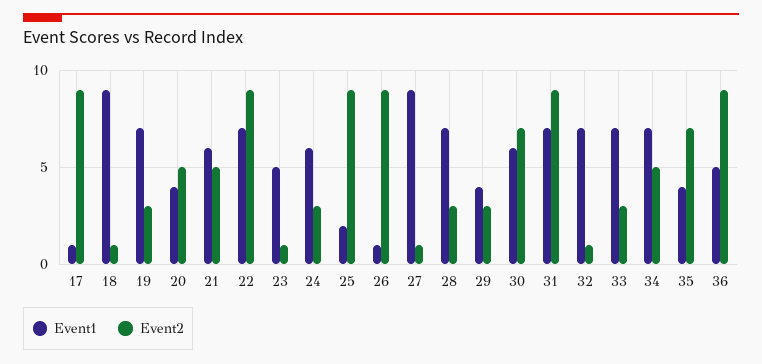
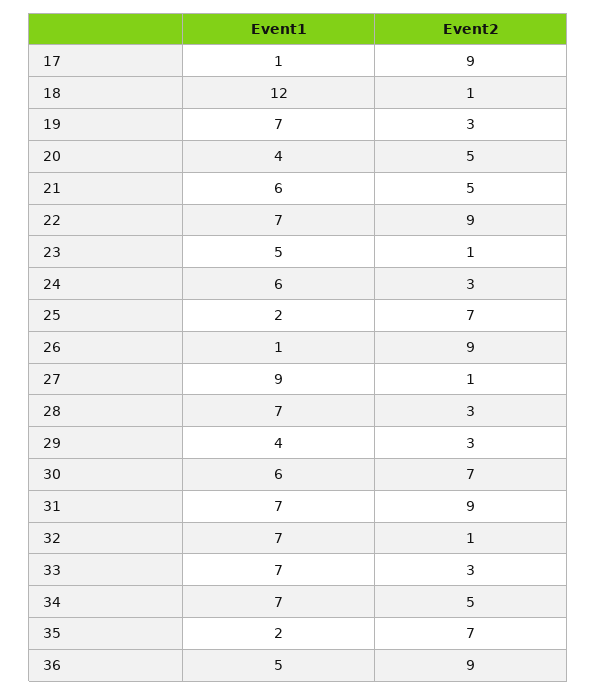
  {
    "Event1": {
      "17": 1,
-     "18": 9,
+     "18": 12,
      "19": 7,
      "20": 4,
      "21": 6,
      "22": 7,
      "23": 5,
      "24": 6,
      "25": 2,
      "26": 1,
      "27": 9,
      "28": 7,
      "29": 4,
      "30": 6,
      "31": 7,
      "32": 7,
      "33": 7,
      "34": 7,
-     "35": 4,
+     "35": 2,
      "36": 5
    },
    "Event2": {
      "17": 9,
      "18": 1,
      "19": 3,
      "20": 5,
      "21": 5,
      "22": 9,
      "23": 1,
      "24": 3,
-     "25": 9,
+     "25": 7,
      "26": 9,
      "27": 1,
      "28": 3,
      "29": 3,
      "30": 7,
      "31": 9,
      "32": 1,
      "33": 3,
      "34": 5,
      "35": 7,
      "36": 9
    }
  }

